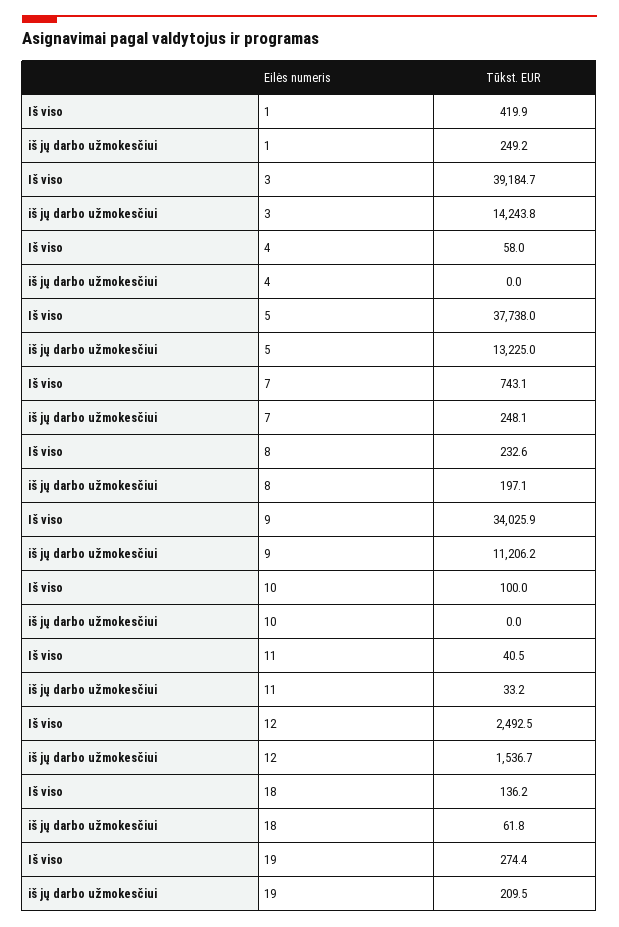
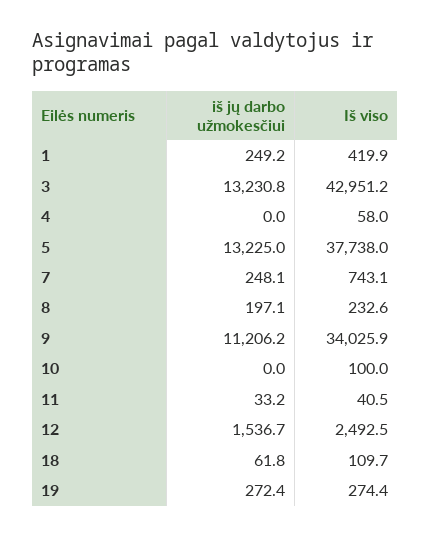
  {
    "Iš viso": {
      "1": 419.9,
-     "3": 39184.7,
+     "3": 42951.2,
      "4": 58,
      "5": 37738,
      "7": 743.1,
      "8": 232.6,
      "9": 34025.9,
      "10": 100,
      "11": 40.5,
      "12": 2492.5,
-     "18": 136.2,
+     "18": 109.7,
      "19": 274.4
    },
    "iš jų darbo užmokesčiui": {
      "1": 249.2,
-     "3": 14243.8,
+     "3": 13230.8,
      "4": 0,
      "5": 13225,
      "7": 248.1,
      "8": 197.1,
      "9": 11206.2,
      "10": 0,
      "11": 33.2,
      "12": 1536.7,
      "18": 61.8,
-     "19": 209.5
+     "19": 272.4
    }
  }

